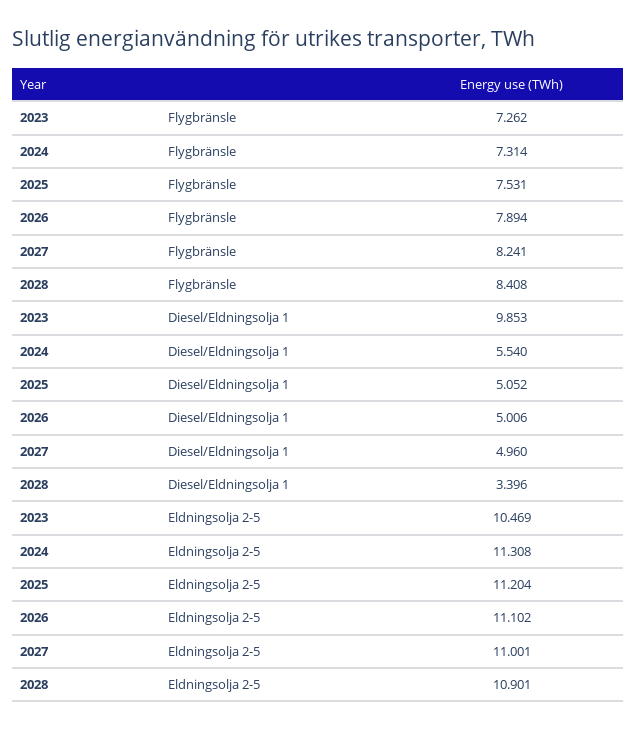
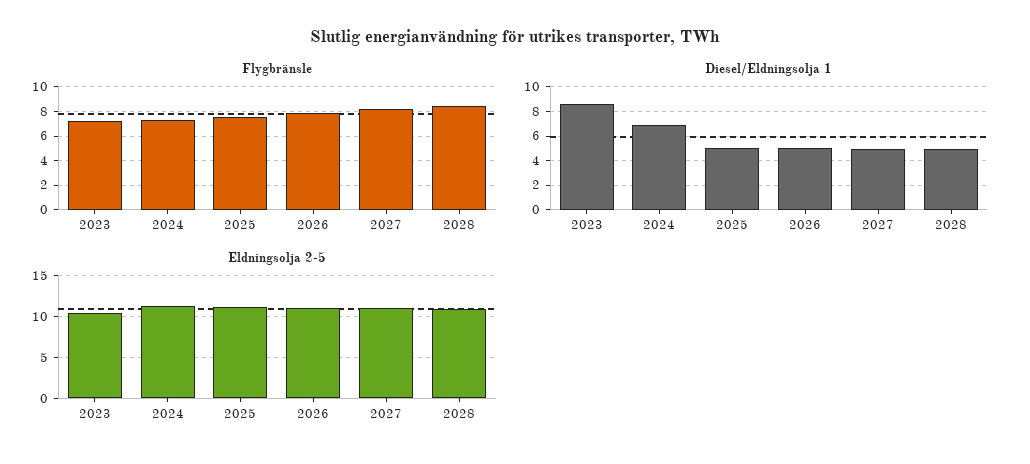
  {
    "Flygbränsle": {
      "2023": 7.262,
      "2024": 7.314,
      "2025": 7.531,
      "2026": 7.894,
      "2027": 8.241,
      "2028": 8.408
    },
    "Diesel/Eldningsolja 1": {
-     "2023": 9.853,
+     "2023": 8.5,
-     "2024": 5.54,
+     "2024": 7,
      "2025": 5.052,
      "2026": 5.006,
      "2027": 4.96,
-     "2028": 3.396
+     "2028": 5
    },
    "Eldningsolja 2-5": {
      "2023": 10.469,
      "2024": 11.308,
      "2025": 11.204,
      "2026": 11.102,
      "2027": 11.001,
      "2028": 10.901
    }
  }

